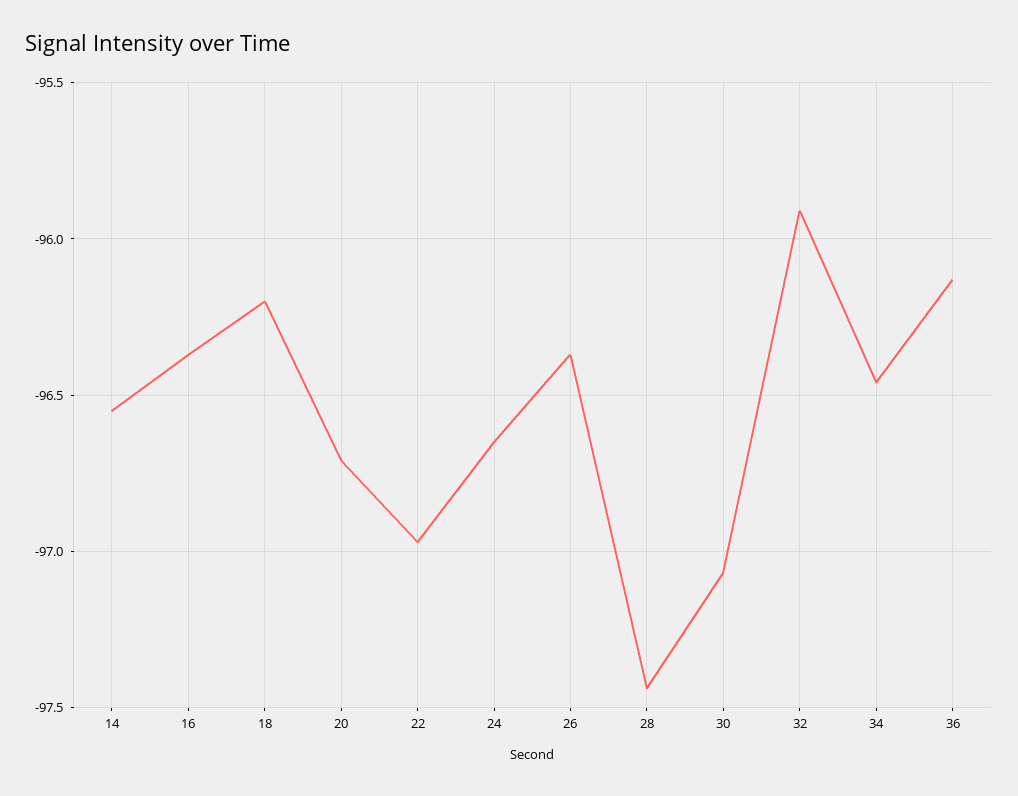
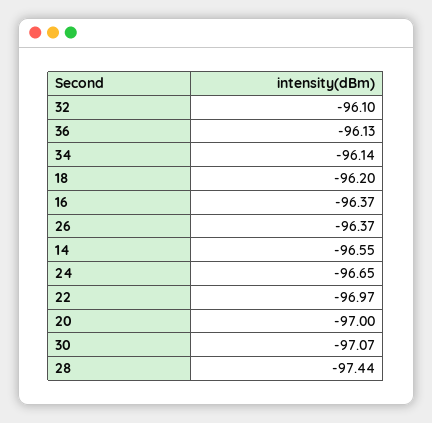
  {
    "14": -96.55,
    "16": -96.37,
    "18": -96.2,
-   "20": -96.7,
+   "20": -97,
    "22": -96.97,
    "24": -96.65,
    "26": -96.37,
    "28": -97.44,
    "30": -97.07,
-   "32": -95.9,
+   "32": -96.1,
-   "34": -96.45,
+   "34": -96.14,
    "36": -96.13
  }

